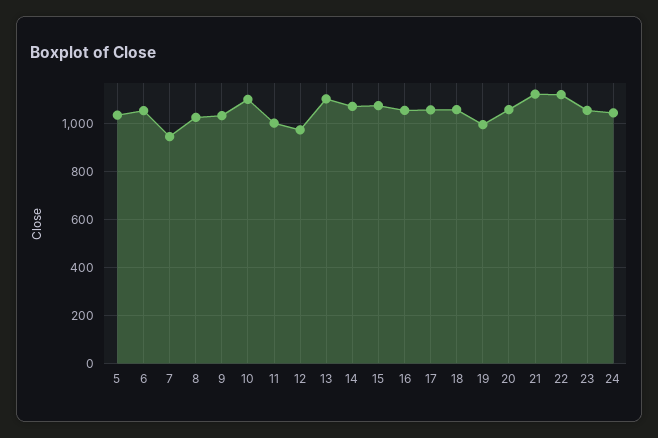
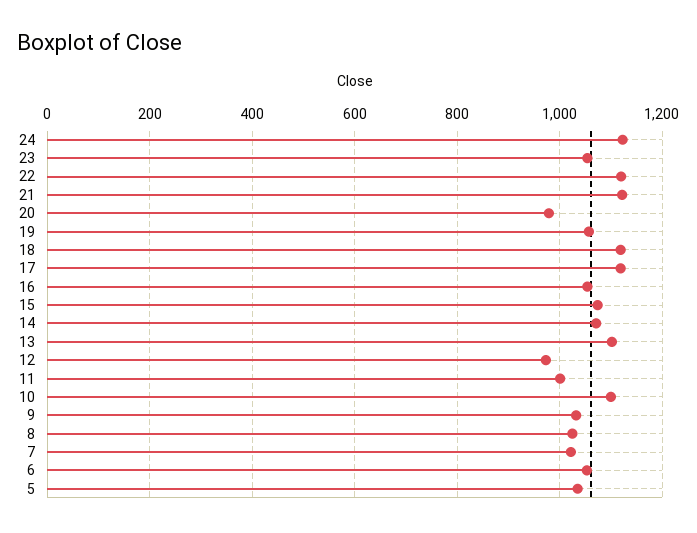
  {
    "5": 1040,
    "6": 1060,
-   "7": 950,
+   "7": 1020,
    "8": 1020,
    "9": 1040,
    "10": 1100,
    "11": 1000,
    "12": 980,
    "13": 1100,
    "14": 1080,
    "15": 1080,
    "16": 1060,
-   "17": 1050,
+   "17": 1120,
-   "18": 1050,
+   "18": 1120,
-   "19": 1000,
+   "19": 1060,
-   "20": 1050,
+   "20": 980,
    "21": 1120,
    "22": 1120,
    "23": 1060,
-   "24": 1050
+   "24": 1120
  }

